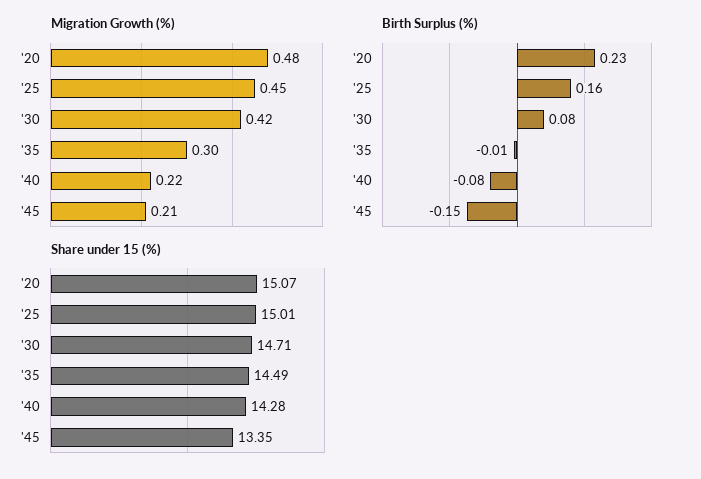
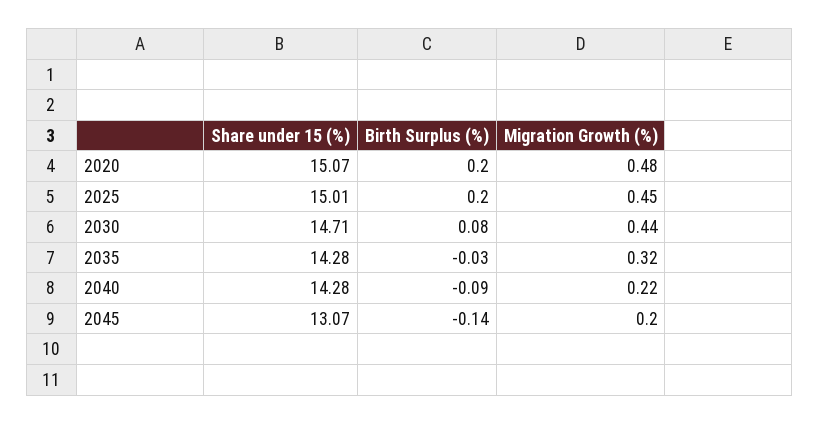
  {
    "Migration Growth (%)": {
      "'20": 0.48,
      "'25": 0.45,
-     "'30": 0.42,
+     "'30": 0.44,
-     "'35": 0.3,
+     "'35": 0.32,
      "'40": 0.22,
-     "'45": 0.21
+     "'45": 0.2
    },
    "Birth Surplus (%)": {
-     "'20": 0.23,
+     "'20": 0.2,
-     "'25": 0.16,
+     "'25": 0.2,
      "'30": 0.08,
-     "'35": -0.01,
+     "'35": -0.03,
-     "'40": -0.08,
+     "'40": -0.09,
-     "'45": -0.15
+     "'45": -0.14
    },
    "Share under 15 (%)": {
      "'20": 15.07,
      "'25": 15.01,
      "'30": 14.71,
-     "'35": 14.49,
+     "'35": 14.28,
      "'40": 14.28,
-     "'45": 13.35
+     "'45": 13.07
    }
  }

